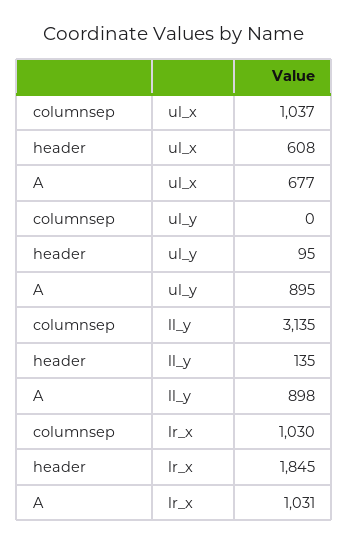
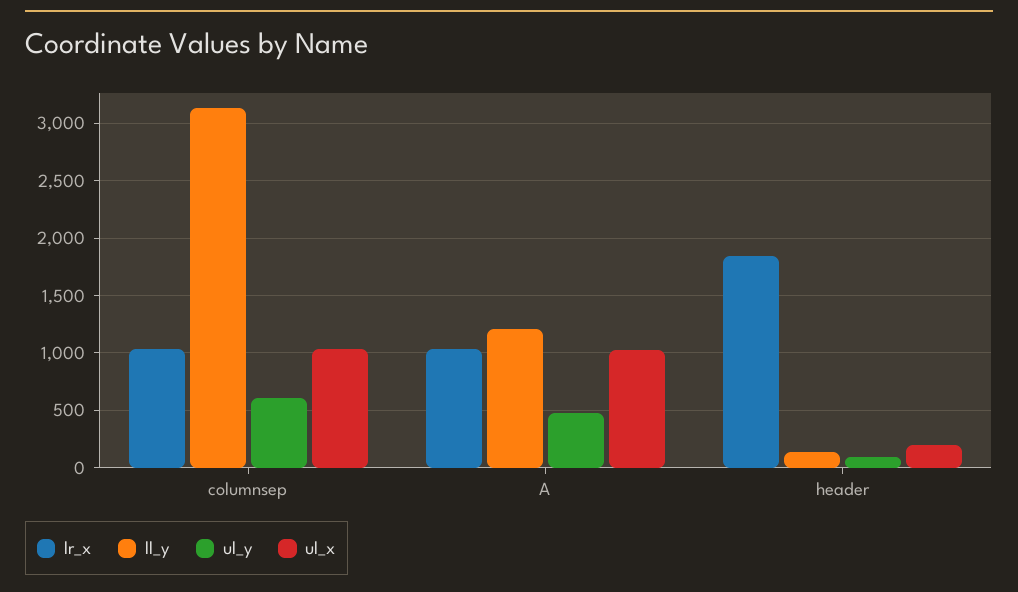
  {
    "ul_x": {
      "columnsep": 1037,
-     "header": 608,
+     "header": 200,
-     "A": 677
+     "A": 1000
    },
    "ul_y": {
-     "columnsep": 0,
+     "columnsep": 600,
      "header": 95,
-     "A": 895
+     "A": 500
    },
    "ll_y": {
      "columnsep": 3135,
      "header": 135,
-     "A": 898
+     "A": 1200
    },
    "lr_x": {
      "columnsep": 1030,
      "header": 1845,
      "A": 1031
    }
  }

